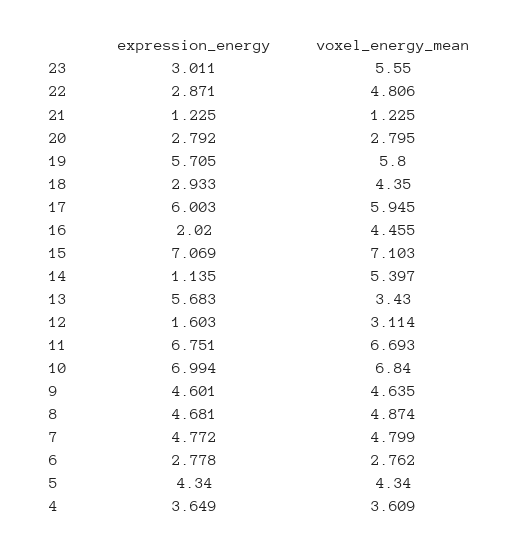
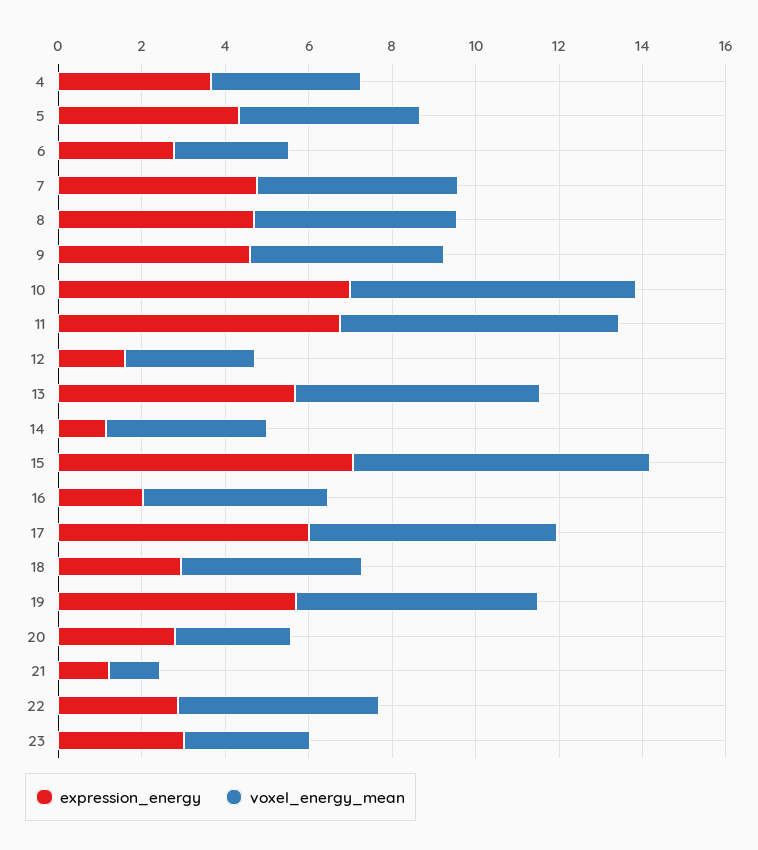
  {
    "expression_energy": {
      "23": 3.011,
      "22": 2.871,
      "21": 1.225,
      "20": 2.792,
      "19": 5.705,
      "18": 2.933,
      "17": 6.003,
      "16": 2.02,
      "15": 7.069,
      "14": 1.135,
      "13": 5.683,
      "12": 1.603,
      "11": 6.751,
      "10": 6.994,
      "9": 4.601,
      "8": 4.681,
      "7": 4.772,
      "6": 2.778,
      "5": 4.34,
      "4": 3.649
    },
    "voxel_energy_mean": {
-     "23": 5.55,
+     "23": 3,
      "22": 4.806,
      "21": 1.225,
      "20": 2.795,
      "19": 5.8,
      "18": 4.35,
      "17": 5.945,
      "16": 4.455,
      "15": 7.103,
-     "14": 5.397,
+     "14": 4,
-     "13": 3.43,
+     "13": 6,
      "12": 3.114,
      "11": 6.693,
      "10": 6.84,
      "9": 4.635,
      "8": 4.874,
      "7": 4.799,
      "6": 2.762,
      "5": 4.34,
      "4": 3.609
    }
  }

